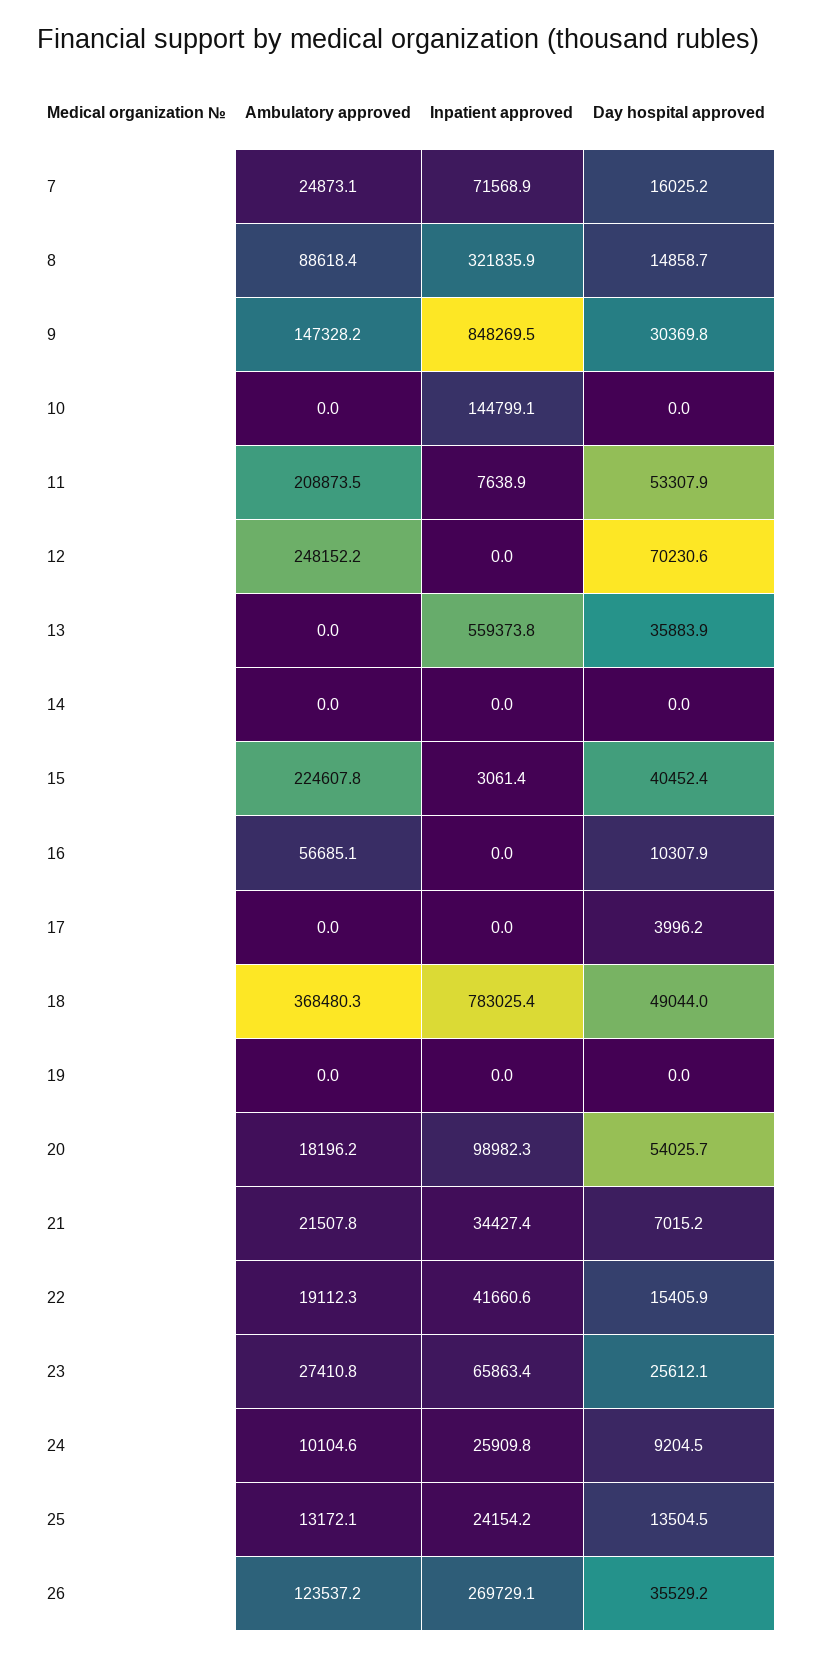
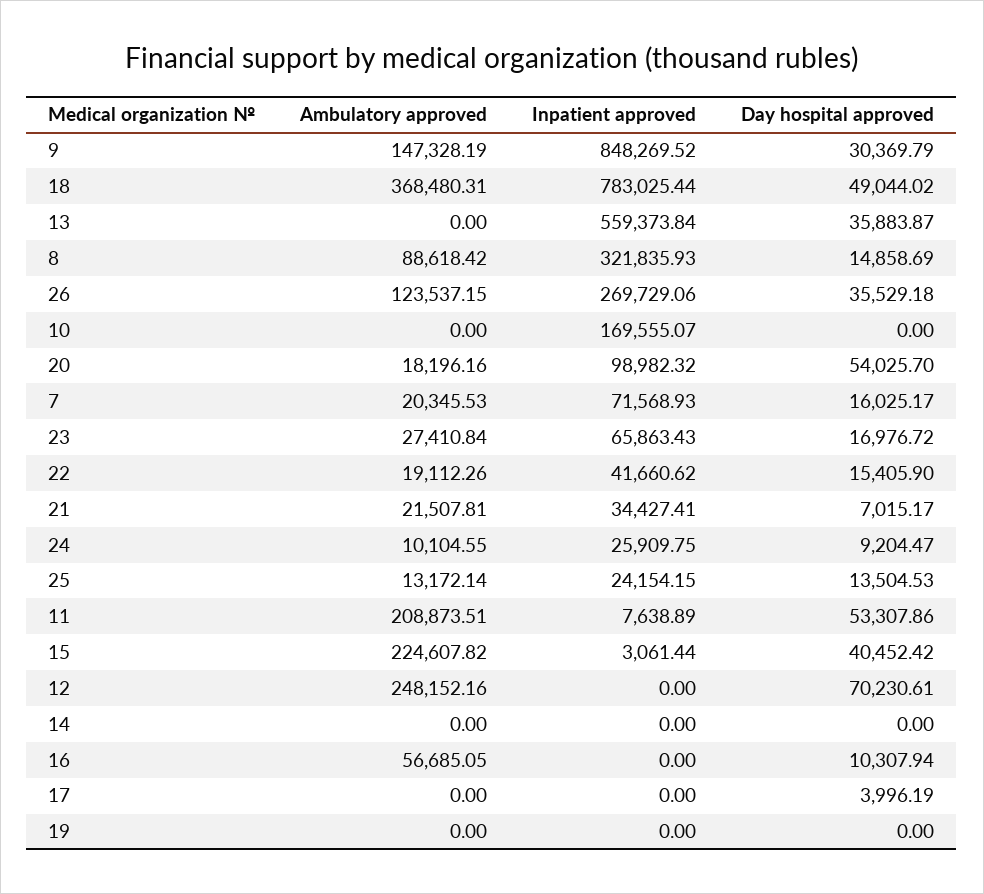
  {
    "Ambulatory approved": {
-     "7": 24873.1,
+     "7": 20345.53,
      "8": 88618.42,
      "9": 147328.19,
      "10": 0,
      "11": 208873.51,
      "12": 248152.16,
      "13": 0,
      "14": 0,
      "15": 224607.82,
      "16": 56685.05,
      "17": 0,
      "18": 368480.31,
      "19": 0,
      "20": 18196.16,
      "21": 21507.81,
      "22": 19112.26,
      "23": 27410.84,
      "24": 10104.55,
      "25": 13172.14,
      "26": 123537.15
    },
    "Inpatient approved": {
      "7": 71568.93,
      "8": 321835.93,
      "9": 848269.52,
-     "10": 144799.1,
+     "10": 169555.07,
      "11": 7638.89,
      "12": 0,
      "13": 559373.84,
      "14": 0,
      "15": 3061.44,
      "16": 0,
      "17": 0,
      "18": 783025.44,
      "19": 0,
      "20": 98982.32,
      "21": 34427.41,
      "22": 41660.62,
      "23": 65863.43,
      "24": 25909.75,
      "25": 24154.15,
      "26": 269729.06
    },
    "Day hospital approved": {
      "7": 16025.17,
      "8": 14858.69,
      "9": 30369.79,
      "10": 0,
      "11": 53307.86,
      "12": 70230.61,
      "13": 35883.87,
      "14": 0,
      "15": 40452.42,
      "16": 10307.94,
      "17": 3996.19,
      "18": 49044.02,
      "19": 0,
      "20": 54025.7,
      "21": 7015.17,
      "22": 15405.9,
-     "23": 25612.1,
+     "23": 16976.72,
      "24": 9204.47,
      "25": 13504.53,
      "26": 35529.18
    }
  }

